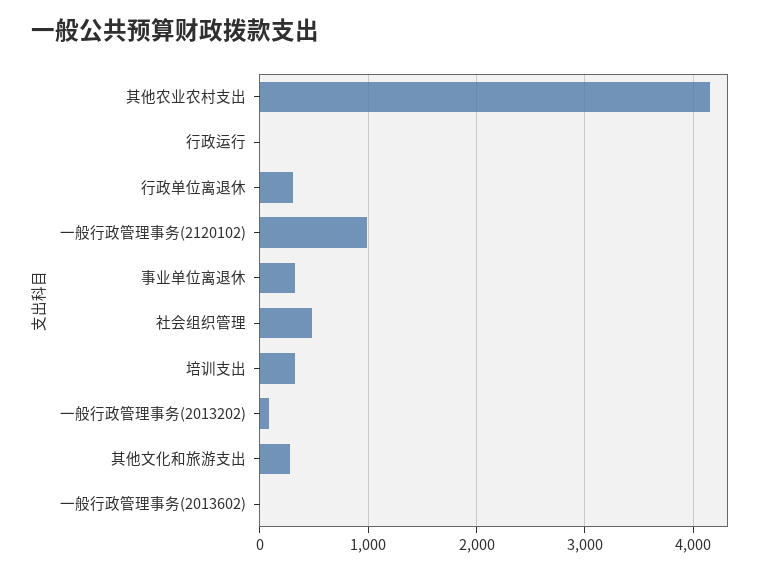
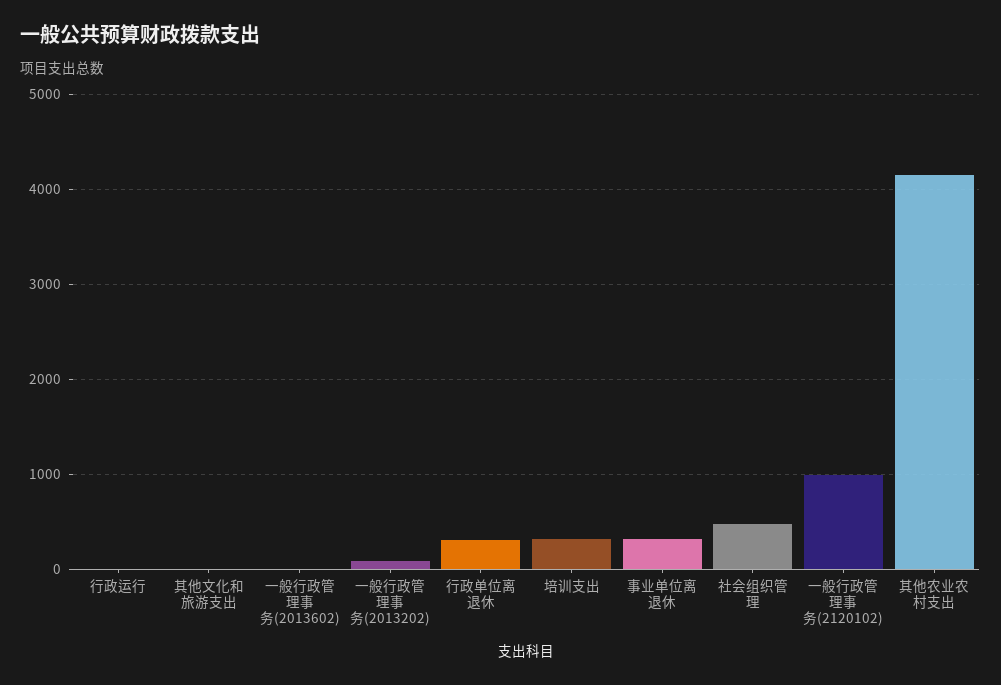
  {
    "其他农业农村支出": 4200,
    "行政运行": 0,
    "行政单位离退休": 300,
    "一般行政管理事务(2120102)": 1000,
    "事业单位离退休": 300,
    "社会组织管理": 500,
    "培训支出": 300,
    "一般行政管理事务(2013202)": 100,
-   "其他文化和旅游支出": 300,
+   "其他文化和旅游支出": 0,
    "一般行政管理事务(2013602)": 0
  }

